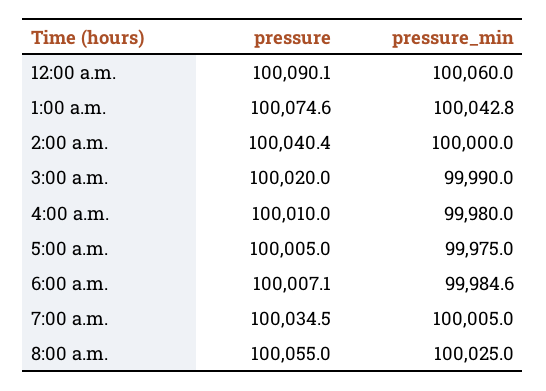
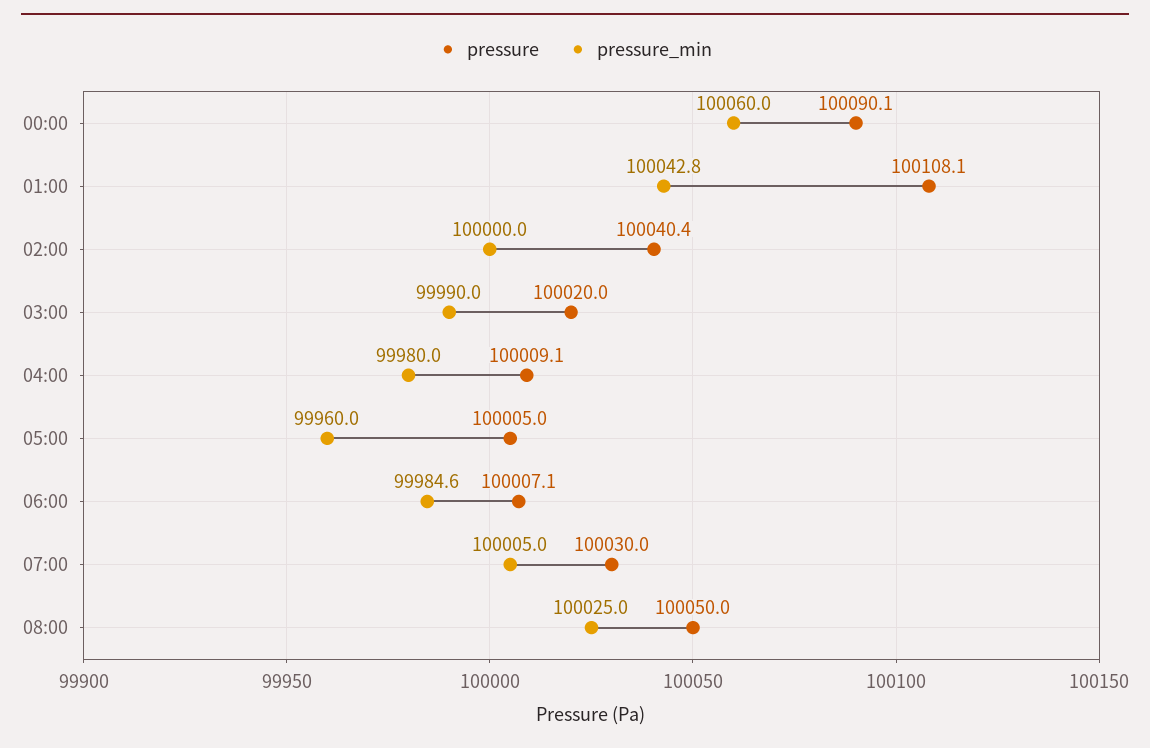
  {
    "pressure": {
      "12:00 a.m.": 100090.1,
-     "1:00 a.m.": 100074.6,
+     "1:00 a.m.": 100108.1,
      "2:00 a.m.": 100040.4,
      "3:00 a.m.": 100020,
-     "4:00 a.m.": 100010,
+     "4:00 a.m.": 100009.1,
      "5:00 a.m.": 100005,
      "6:00 a.m.": 100007.1,
-     "7:00 a.m.": 100034.5,
+     "7:00 a.m.": 100030,
-     "8:00 a.m.": 100055
+     "8:00 a.m.": 100050
    },
    "pressure_min": {
      "12:00 a.m.": 100060,
      "1:00 a.m.": 100042.8,
      "2:00 a.m.": 100000,
      "3:00 a.m.": 99990,
      "4:00 a.m.": 99980,
-     "5:00 a.m.": 99975,
+     "5:00 a.m.": 99960,
      "6:00 a.m.": 99984.6,
      "7:00 a.m.": 100005,
      "8:00 a.m.": 100025
    }
  }

